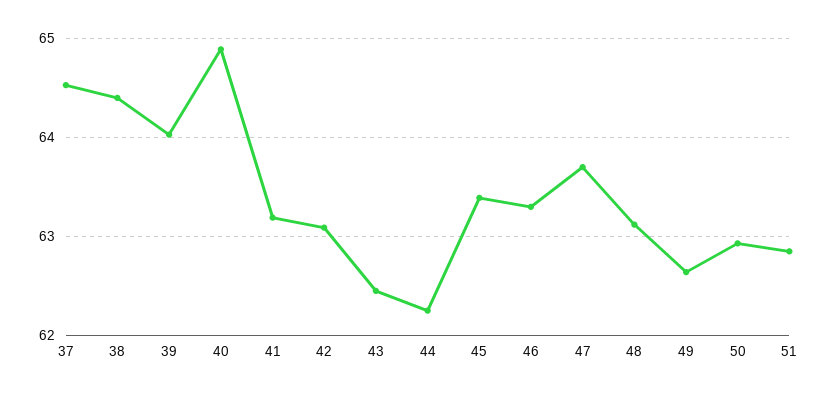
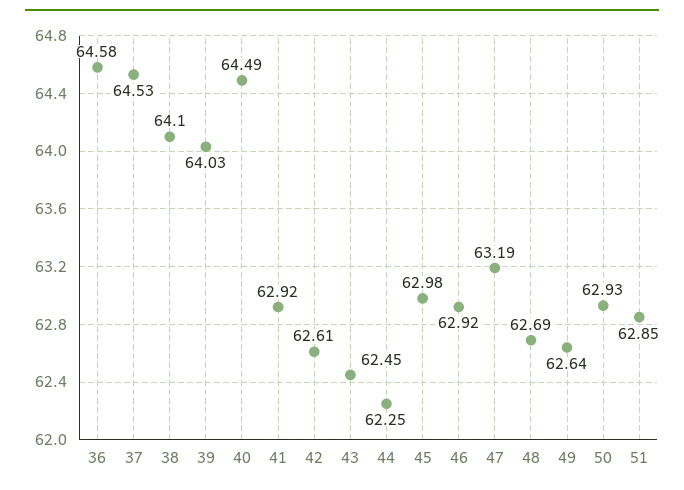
  {
    "37": 64.53,
-   "38": 64.4,
+   "38": 64.1,
    "39": 64.03,
-   "40": 64.9,
+   "40": 64.49,
-   "41": 63.2,
+   "41": 62.92,
-   "42": 63.1,
+   "42": 62.61,
    "43": 62.45,
    "44": 62.25,
-   "45": 63.4,
+   "45": 62.98,
-   "46": 63.3,
+   "46": 62.92,
-   "47": 63.7,
+   "47": 63.19,
-   "48": 63.1,
+   "48": 62.69,
    "49": 62.64,
    "50": 62.93,
-   "51": 62.85
+   "51": 62.85,
+   "36": 64.58
  }

